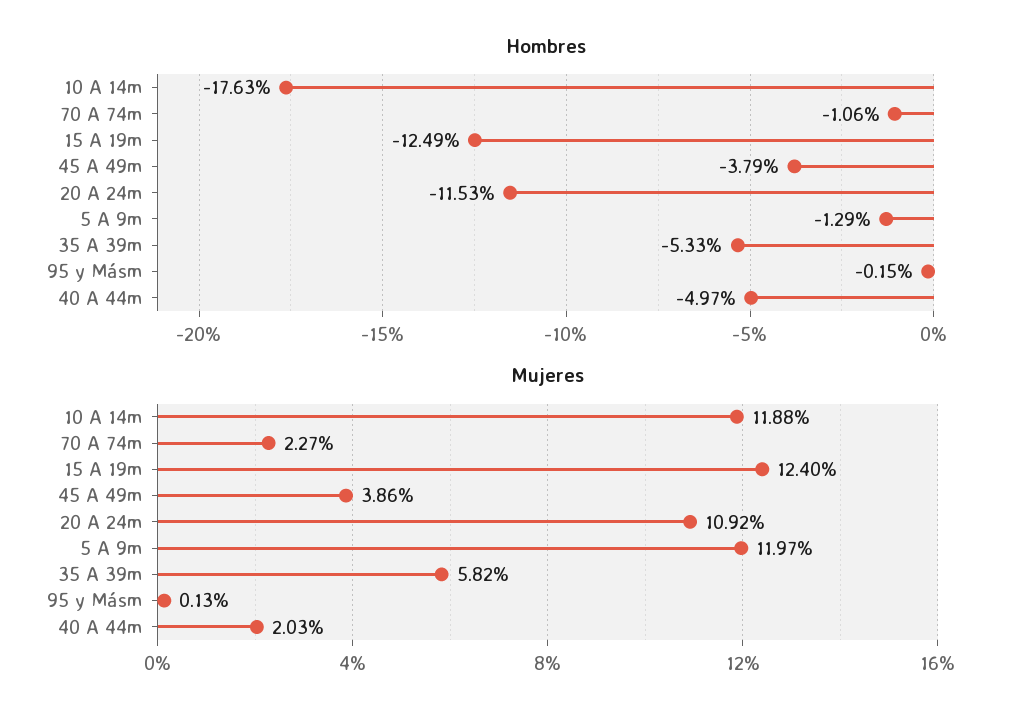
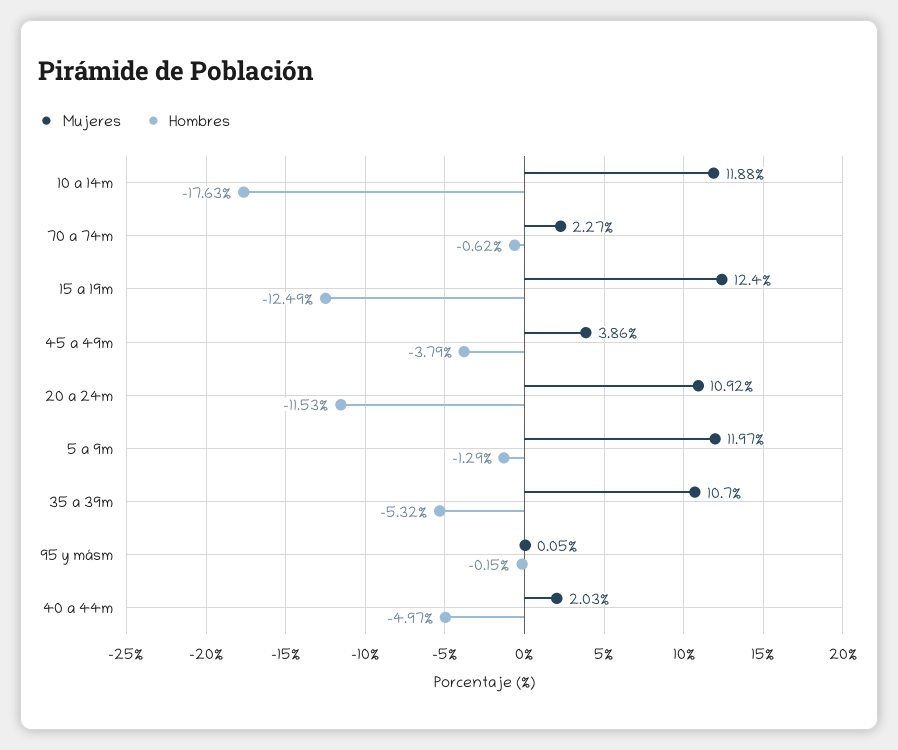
  {
    "Hombres": {
      "10 A 14m": -17.63,
-     "70 A 74m": -1.06,
+     "70 A 74m": -0.62,
      "15 A 19m": -12.49,
      "45 A 49m": -3.79,
      "20 A 24m": -11.53,
      "5 A 9m": -1.29,
-     "35 A 39m": -5.33,
+     "35 A 39m": -5.32,
      "95 y Másm": -0.15,
      "40 A 44m": -4.97
    },
    "Mujeres": {
      "10 A 14m": 11.88,
      "70 A 74m": 2.27,
      "15 A 19m": 12.4,
      "45 A 49m": 3.86,
      "20 A 24m": 10.92,
      "5 A 9m": 11.97,
-     "35 A 39m": 5.82,
+     "35 A 39m": 10.7,
-     "95 y Másm": 0.13,
+     "95 y Másm": 0.05,
      "40 A 44m": 2.03
    }
  }

